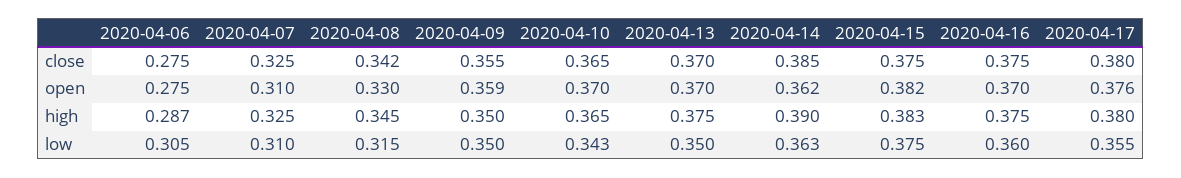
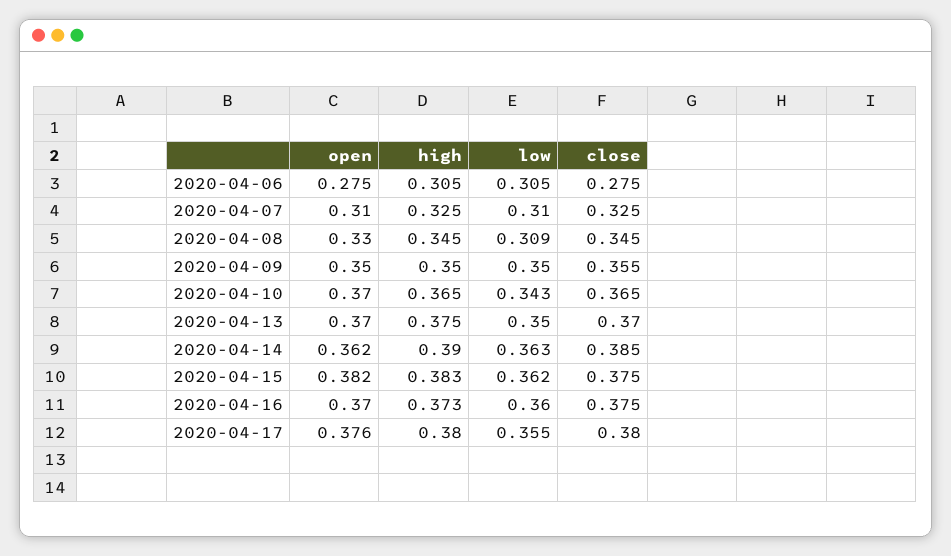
  {
    "2020-04-06": {
      "close": 0.275,
      "open": 0.275,
-     "high": 0.287,
+     "high": 0.305,
      "low": 0.305
    },
    "2020-04-07": {
      "close": 0.325,
      "open": 0.31,
      "high": 0.325,
      "low": 0.31
    },
    "2020-04-08": {
-     "close": 0.342,
+     "close": 0.345,
      "open": 0.33,
      "high": 0.345,
-     "low": 0.315
+     "low": 0.309
    },
    "2020-04-09": {
      "close": 0.355,
-     "open": 0.359,
+     "open": 0.35,
      "high": 0.35,
      "low": 0.35
    },
    "2020-04-10": {
      "close": 0.365,
      "open": 0.37,
      "high": 0.365,
      "low": 0.343
    },
    "2020-04-13": {
      "close": 0.37,
      "open": 0.37,
      "high": 0.375,
      "low": 0.35
    },
    "2020-04-14": {
      "close": 0.385,
      "open": 0.362,
      "high": 0.39,
      "low": 0.363
    },
    "2020-04-15": {
      "close": 0.375,
      "open": 0.382,
      "high": 0.383,
-     "low": 0.375
+     "low": 0.362
    },
    "2020-04-16": {
      "close": 0.375,
      "open": 0.37,
-     "high": 0.375,
+     "high": 0.373,
      "low": 0.36
    },
    "2020-04-17": {
      "close": 0.38,
      "open": 0.376,
      "high": 0.38,
      "low": 0.355
    }
  }

